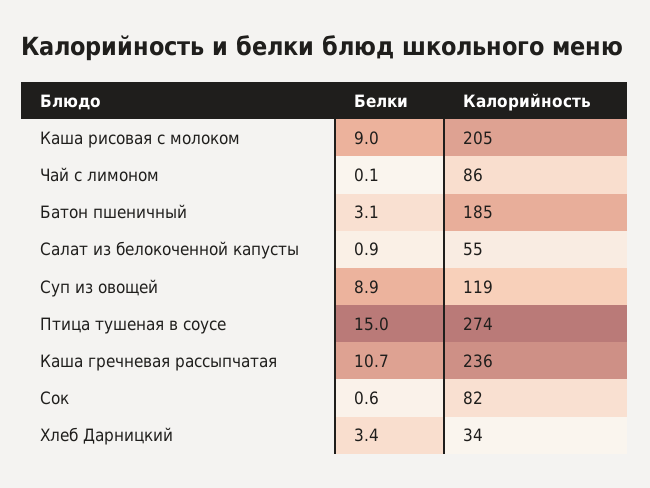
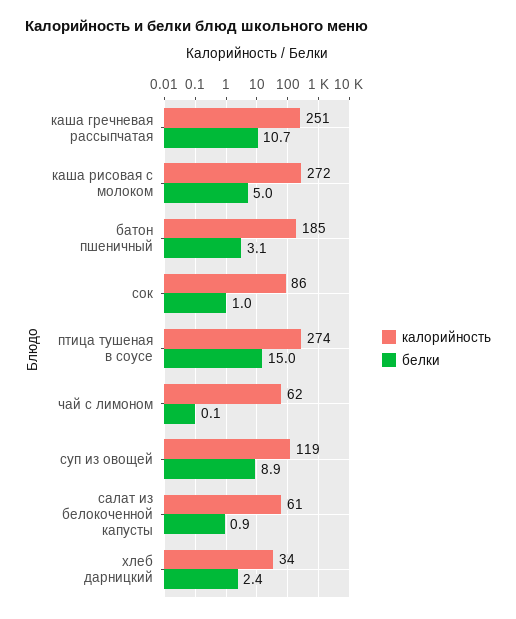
  {
    "Белки": {
-     "Каша рисовая с молоком": 9,
+     "Каша рисовая с молоком": 5,
      "Чай с лимоном": 0.1,
      "Батон пшеничный": 3.1,
      "Салат из белокоченной капусты": 0.9,
      "Суп из овощей": 8.9,
      "Птица тушеная в соусе": 15,
      "Каша гречневая рассыпчатая": 10.7,
-     "Сок": 0.6,
+     "Сок": 1,
-     "Хлеб Дарницкий": 3.4
+     "Хлеб Дарницкий": 2.4
    },
    "Калорийность": {
-     "Каша рисовая с молоком": 205,
+     "Каша рисовая с молоком": 272,
-     "Чай с лимоном": 86,
+     "Чай с лимоном": 62,
      "Батон пшеничный": 185,
-     "Салат из белокоченной капусты": 55,
+     "Салат из белокоченной капусты": 61,
      "Суп из овощей": 119,
      "Птица тушеная в соусе": 274,
-     "Каша гречневая рассыпчатая": 236,
+     "Каша гречневая рассыпчатая": 251,
-     "Сок": 82,
+     "Сок": 86,
      "Хлеб Дарницкий": 34
    }
  }

